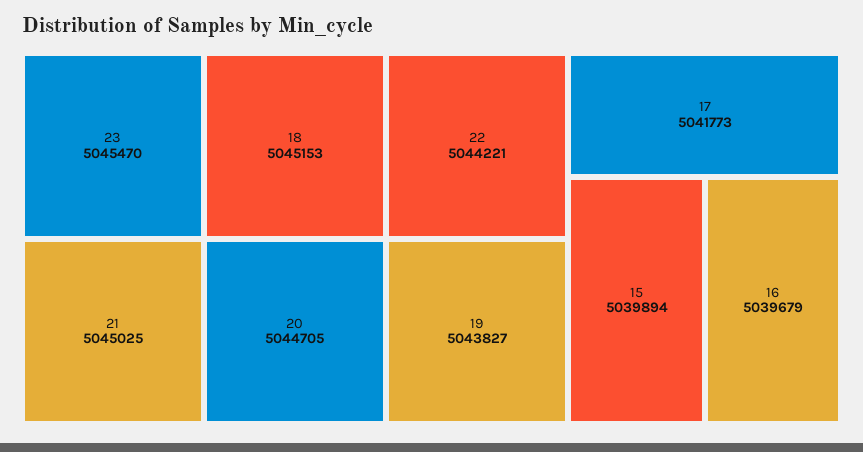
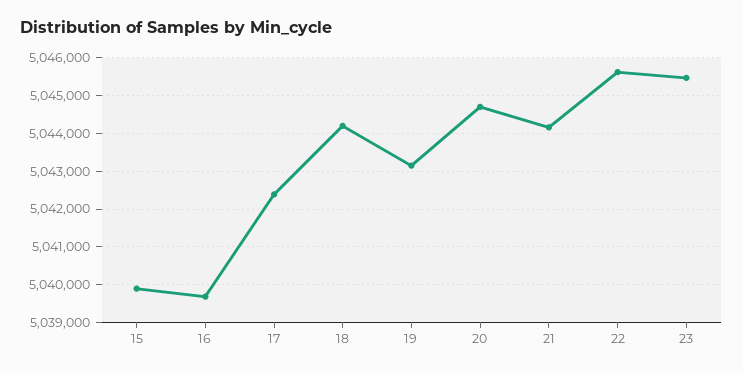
  {
    "23": 5045470,
-   "18": 5045153,
+   "18": 5044200,
-   "21": 5045025,
+   "21": 5044200,
    "20": 5044705,
-   "22": 5044221,
+   "22": 5045600,
-   "19": 5043827,
+   "19": 5043200,
-   "17": 5041773,
+   "17": 5042400,
    "15": 5039894,
    "16": 5039679
  }

